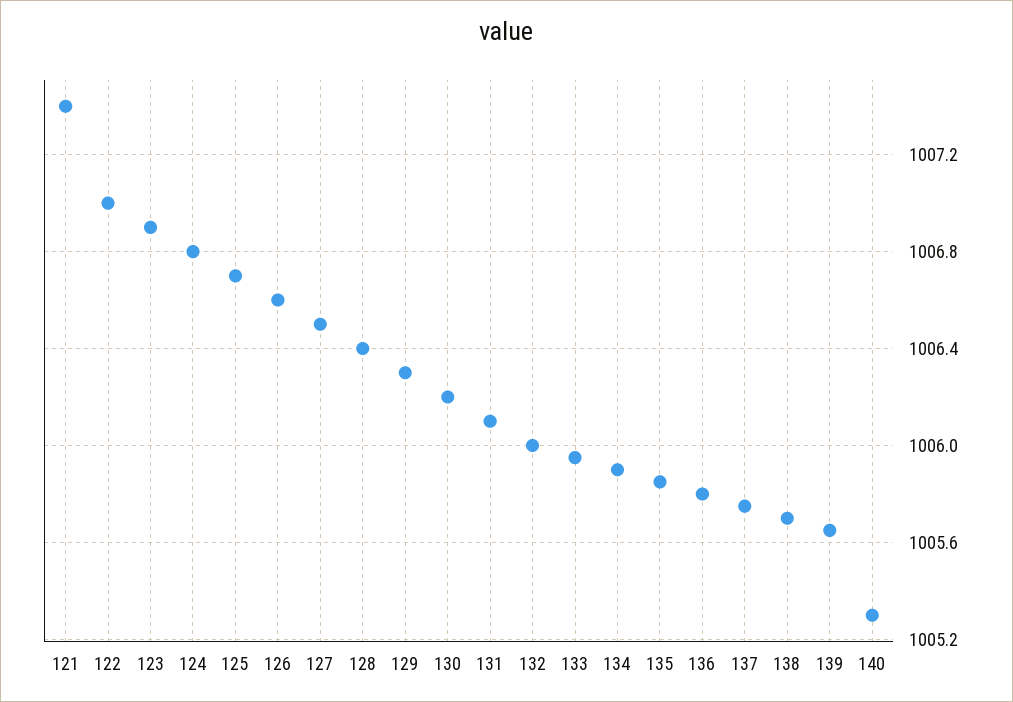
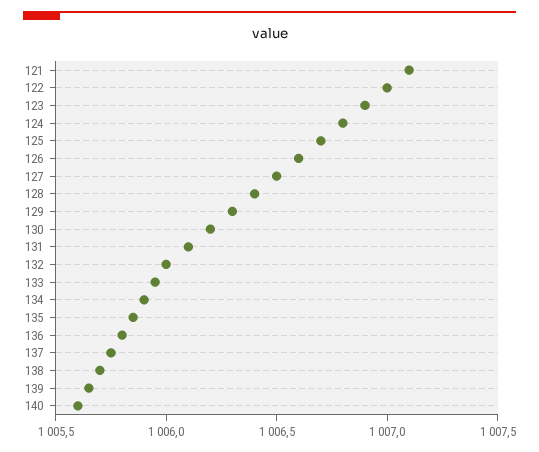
  {
-   "121": 1007.4,
+   "121": 1007.1,
    "122": 1007,
    "123": 1006.9,
    "124": 1006.8,
    "125": 1006.7,
    "126": 1006.6,
    "127": 1006.5,
    "128": 1006.4,
    "129": 1006.3,
    "130": 1006.2,
    "131": 1006.1,
    "132": 1006,
    "133": 1005.95,
    "134": 1005.9,
    "135": 1005.85,
    "136": 1005.8,
    "137": 1005.75,
    "138": 1005.7,
    "139": 1005.65,
-   "140": 1005.3
+   "140": 1005.6
  }

